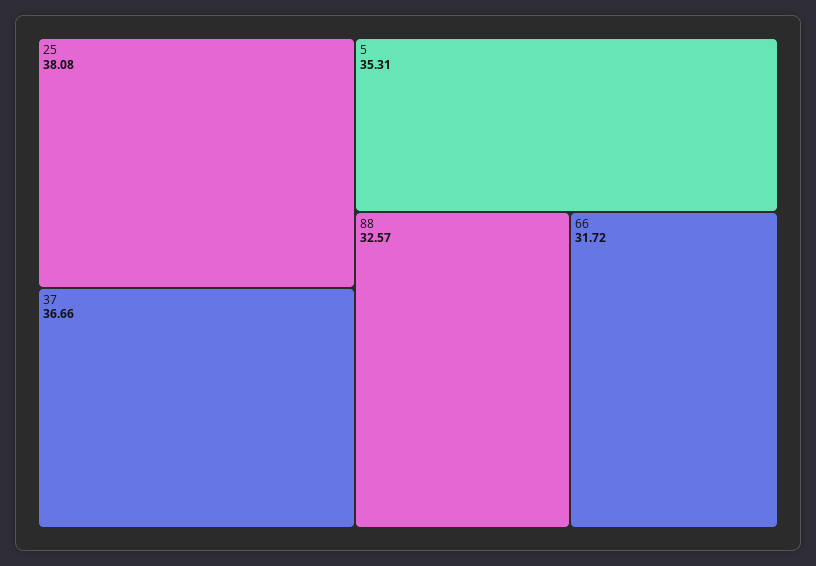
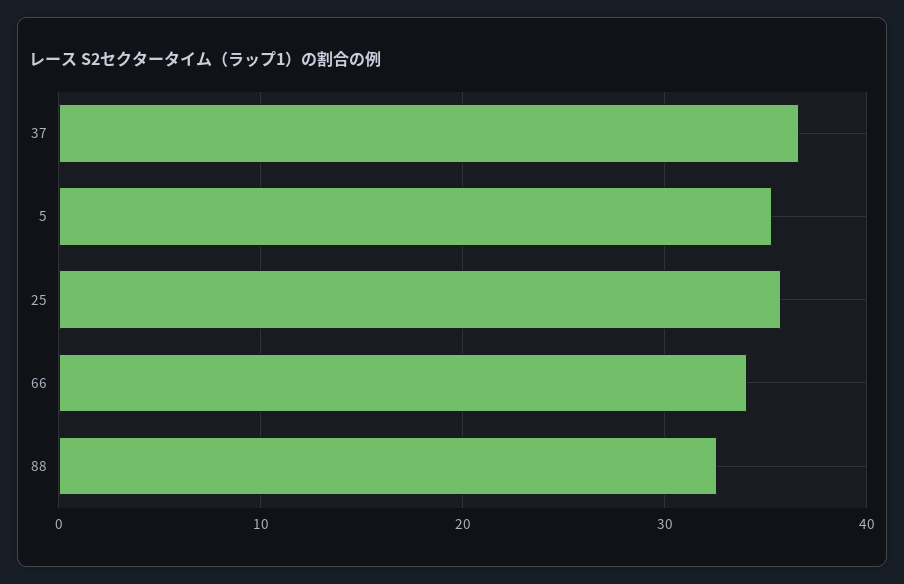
  {
-   "25": 38.08,
+   "25": 36,
    "37": 36.66,
    "5": 35.31,
    "88": 32.57,
-   "66": 31.72
+   "66": 34
  }

